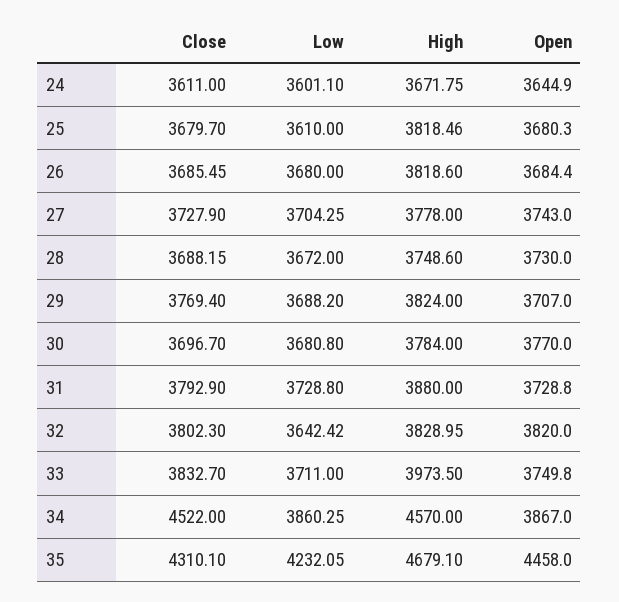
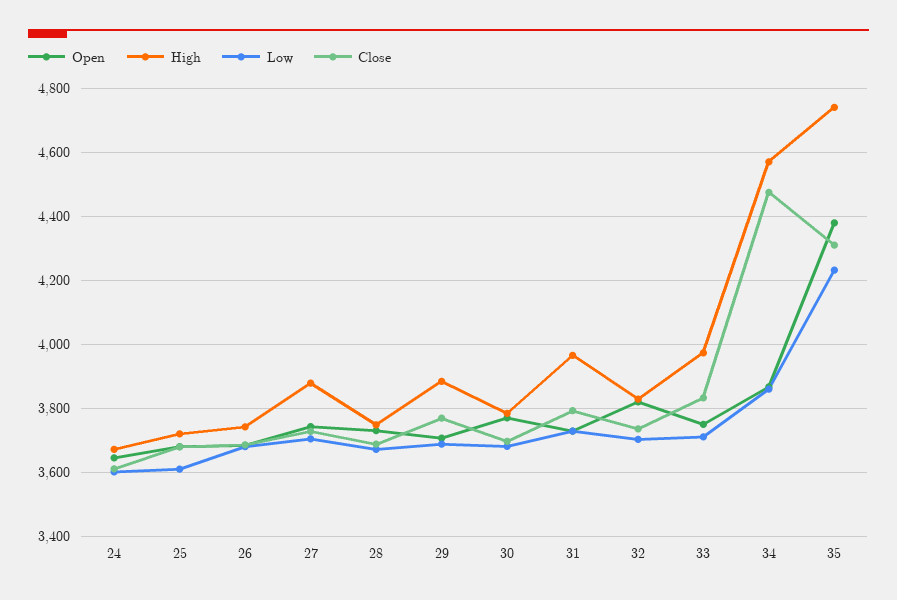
  {
    "Close": {
      "24": 3611,
      "25": 3679.7,
      "26": 3685.45,
      "27": 3727.9,
      "28": 3688.15,
      "29": 3769.4,
      "30": 3696.7,
      "31": 3792.9,
-     "32": 3802.3,
+     "32": 3740,
      "33": 3832.7,
-     "34": 4522,
+     "34": 4480,
      "35": 4310.1
    },
    "Low": {
      "24": 3601.1,
      "25": 3610,
      "26": 3680,
      "27": 3704.25,
      "28": 3672,
      "29": 3688.2,
      "30": 3680.8,
      "31": 3728.8,
-     "32": 3642.42,
+     "32": 3700,
      "33": 3711,
      "34": 3860.25,
      "35": 4232.05
    },
    "High": {
      "24": 3671.75,
-     "25": 3818.46,
+     "25": 3720,
-     "26": 3818.6,
+     "26": 3740,
-     "27": 3778,
+     "27": 3880,
      "28": 3748.6,
-     "29": 3824,
+     "29": 3880,
      "30": 3784,
-     "31": 3880,
+     "31": 3960,
      "32": 3828.95,
      "33": 3973.5,
      "34": 4570,
-     "35": 4679.1
+     "35": 4740
    },
    "Open": {
      "24": 3644.9,
      "25": 3680.3,
      "26": 3684.4,
      "27": 3743,
      "28": 3730,
      "29": 3707,
      "30": 3770,
      "31": 3728.8,
      "32": 3820,
      "33": 3749.8,
      "34": 3867,
-     "35": 4458
+     "35": 4380
    }
  }

